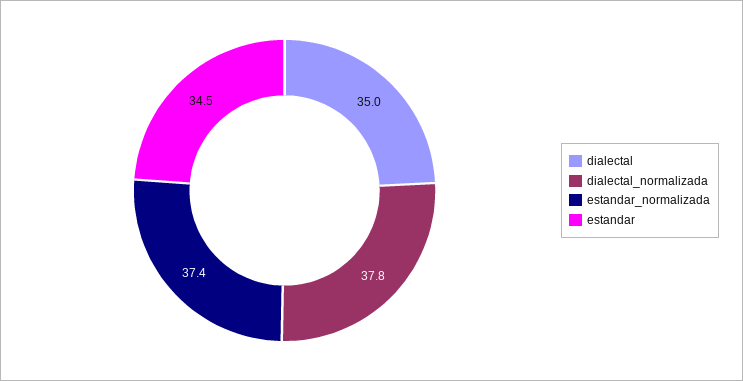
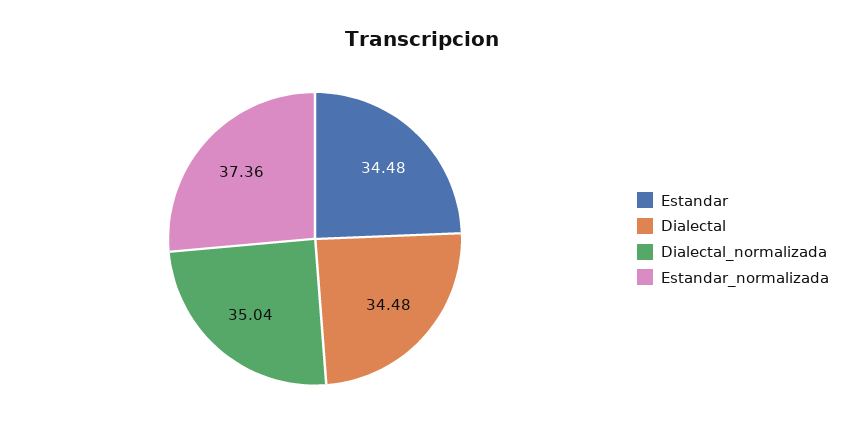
  {
-   "dialectal": 35,
+   "dialectal": 34.48,
-   "dialectal_normalizada": 37.8,
+   "dialectal_normalizada": 35.04,
    "estandar_normalizada": 37.36,
    "estandar": 34.48
  }

